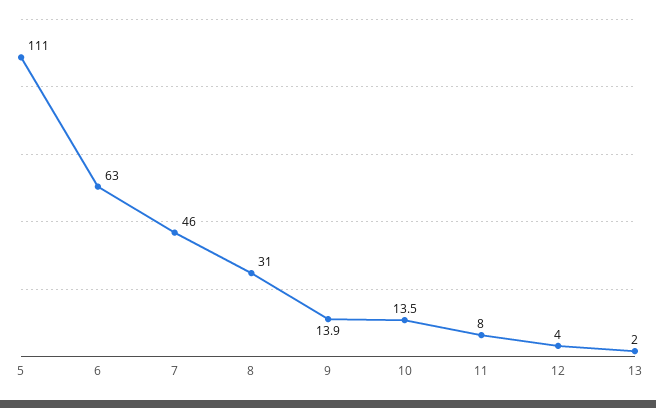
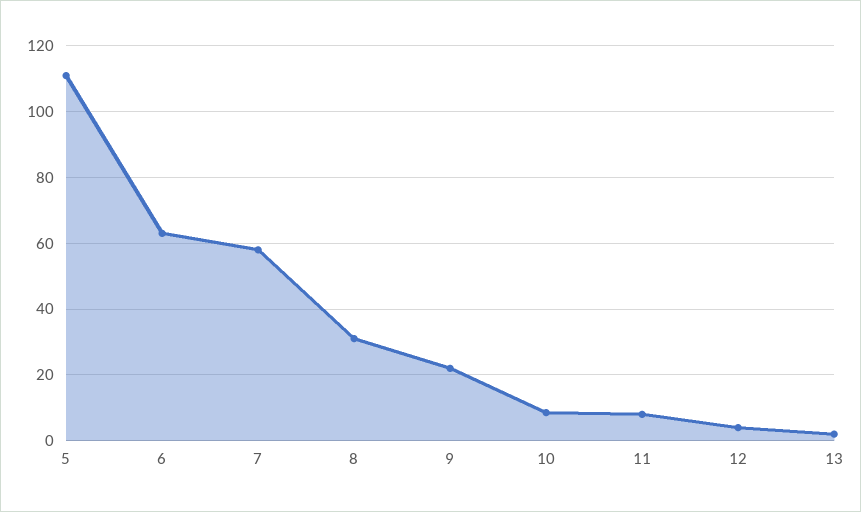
  {
    "5": 111,
    "6": 63,
-   "7": 46,
+   "7": 58,
    "8": 31,
-   "9": 13.9,
+   "9": 22,
-   "10": 13.5,
+   "10": 8,
    "11": 8,
    "12": 4,
    "13": 2
  }

